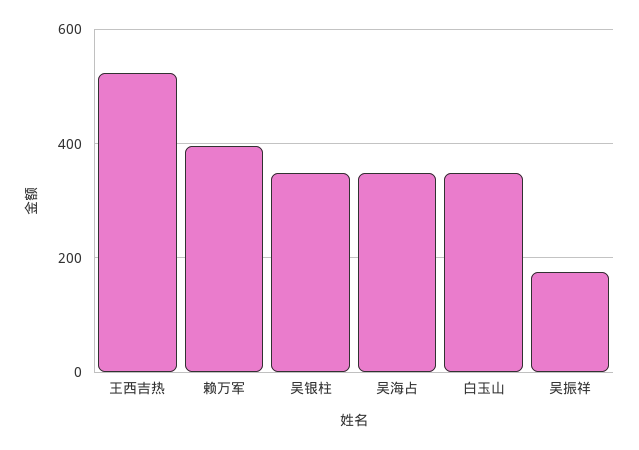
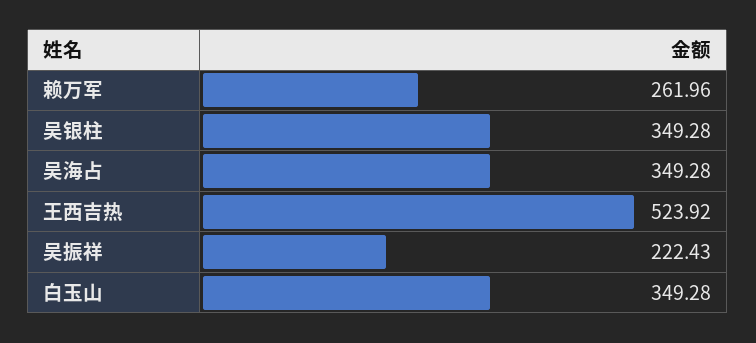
  {
    "王西吉热": 523.92,
-   "赖万军": 400,
+   "赖万军": 261.96,
    "吴银柱": 349.28,
    "吴海占": 349.28,
    "白玉山": 349.28,
-   "吴振祥": 180
+   "吴振祥": 222.43
  }

